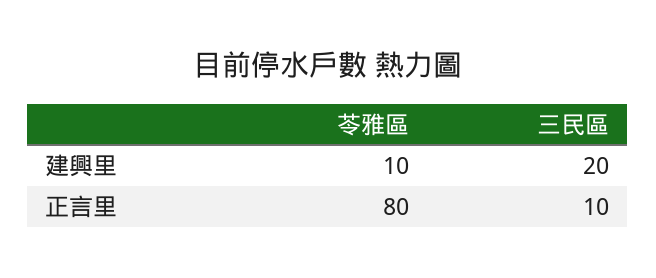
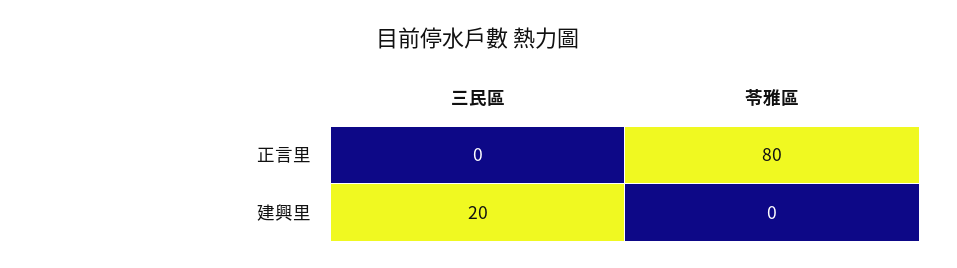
  {
    "苓雅區": {
-     "建興里": 10,
+     "建興里": 0,
      "正言里": 80
    },
    "三民區": {
      "建興里": 20,
-     "正言里": 10
+     "正言里": 0
    }
  }

